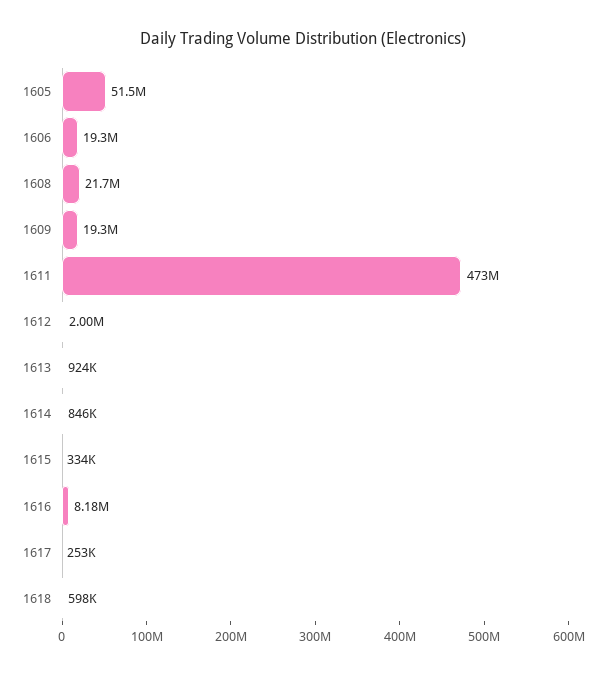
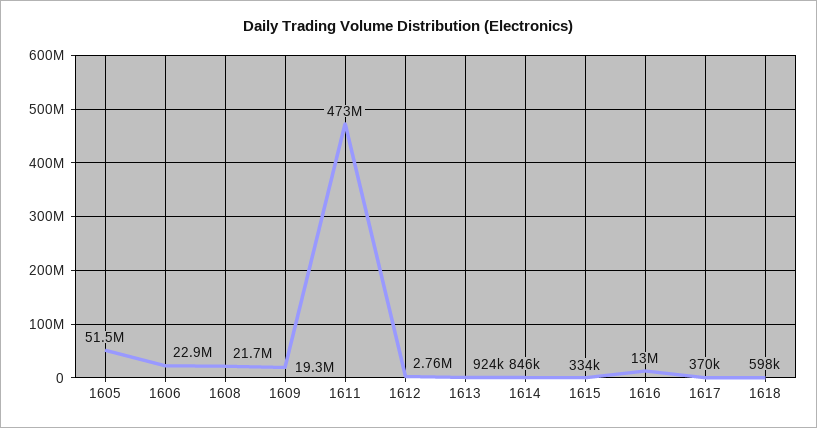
  {
    "1605": 51500000,
-   "1606": 19300000,
+   "1606": 22900000,
    "1608": 21700000,
    "1609": 19300000,
    "1611": 473000000,
-   "1612": 2000000,
+   "1612": 2760000,
    "1613": 924000,
    "1614": 846000,
    "1615": 334000,
-   "1616": 8180000,
+   "1616": 13000000,
-   "1617": 253000,
+   "1617": 370000,
    "1618": 598000
  }

